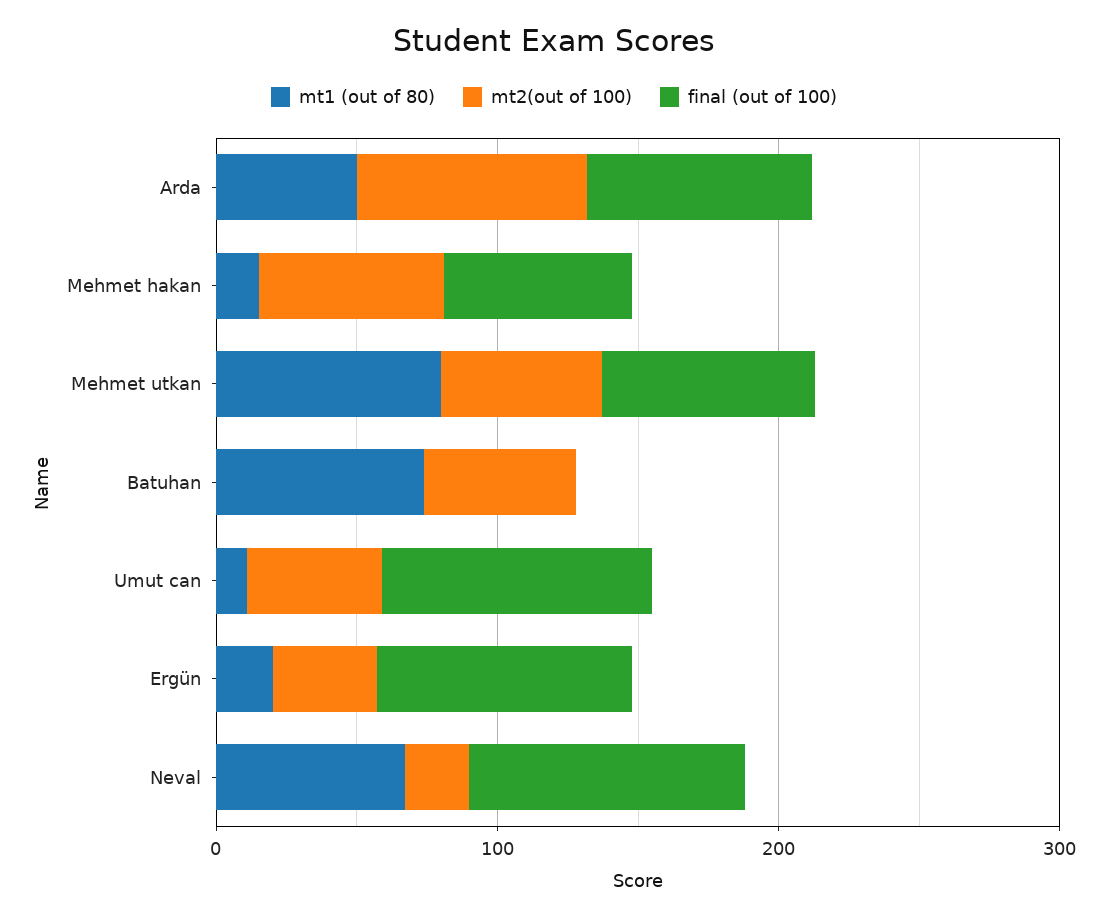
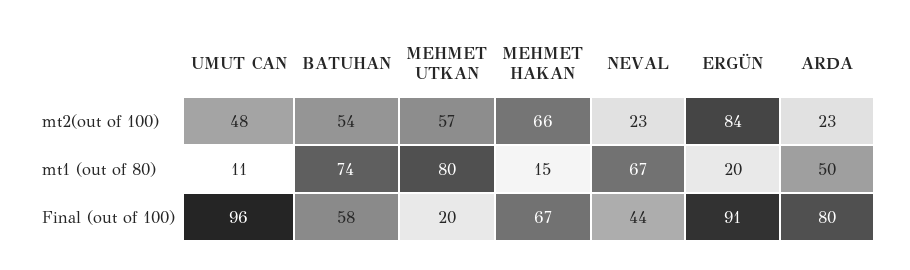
  {
    "mt1 (out of 80)": {
      "Arda": 50,
      "Mehmet hakan": 15,
      "Mehmet utkan": 80,
      "Batuhan": 74,
      "Umut can": 11,
      "Ergün": 20,
      "Neval": 67
    },
    "mt2(out of 100)": {
-     "Arda": 80,
+     "Arda": 23,
      "Mehmet hakan": 66,
      "Mehmet utkan": 57,
      "Batuhan": 54,
      "Umut can": 48,
-     "Ergün": 40,
+     "Ergün": 84,
      "Neval": 23
    },
    "final (out of 100)": {
      "Arda": 80,
      "Mehmet hakan": 67,
-     "Mehmet utkan": 80,
+     "Mehmet utkan": 20,
-     "Batuhan": 0,
+     "Batuhan": 58,
      "Umut can": 96,
      "Ergün": 91,
-     "Neval": 100
+     "Neval": 44
    }
  }

